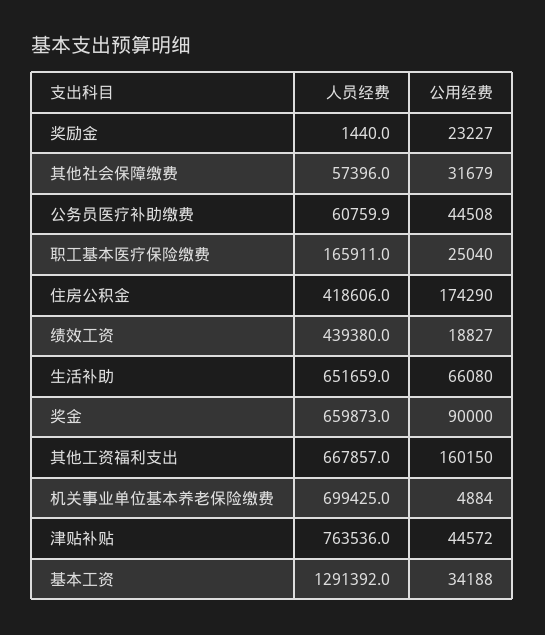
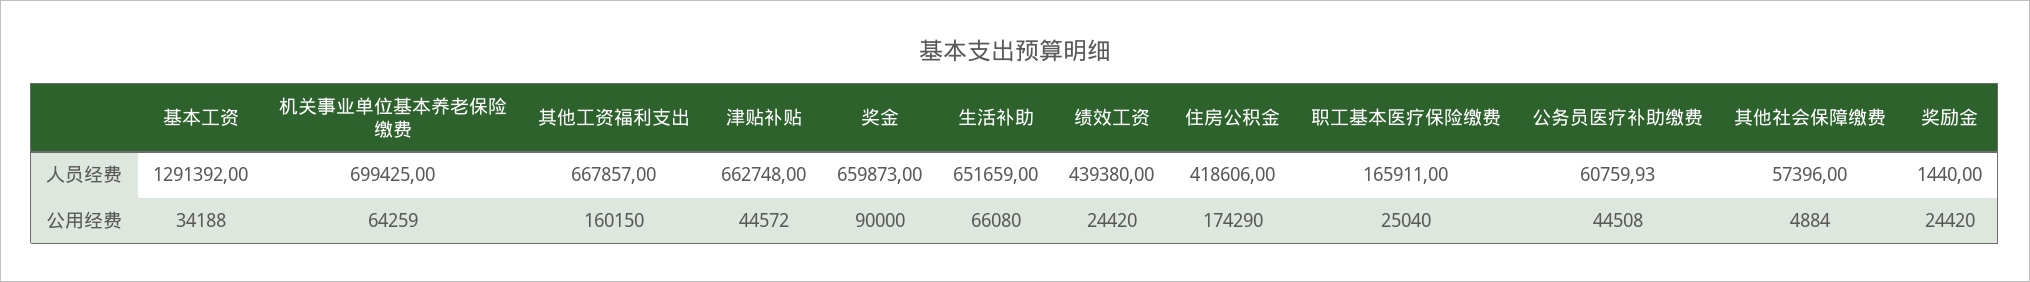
  {
    "人员经费": {
      "奖励金": 1440,
      "其他社会保障缴费": 57396,
      "公务员医疗补助缴费": 60759.93,
      "职工基本医疗保险缴费": 165911,
      "住房公积金": 418606,
      "绩效工资": 439380,
      "生活补助": 651659,
      "奖金": 659873,
      "其他工资福利支出": 667857,
      "机关事业单位基本养老保险缴费": 699425,
-     "津贴补贴": 763536,
+     "津贴补贴": 662748,
      "基本工资": 1291392
    },
    "公用经费": {
-     "奖励金": 23227,
+     "奖励金": 24420,
-     "其他社会保障缴费": 31679,
+     "其他社会保障缴费": 4884,
      "公务员医疗补助缴费": 44508,
      "职工基本医疗保险缴费": 25040,
      "住房公积金": 174290,
-     "绩效工资": 18827,
+     "绩效工资": 24420,
      "生活补助": 66080,
      "奖金": 90000,
      "其他工资福利支出": 160150,
-     "机关事业单位基本养老保险缴费": 4884,
+     "机关事业单位基本养老保险缴费": 64259,
      "津贴补贴": 44572,
      "基本工资": 34188
    }
  }

